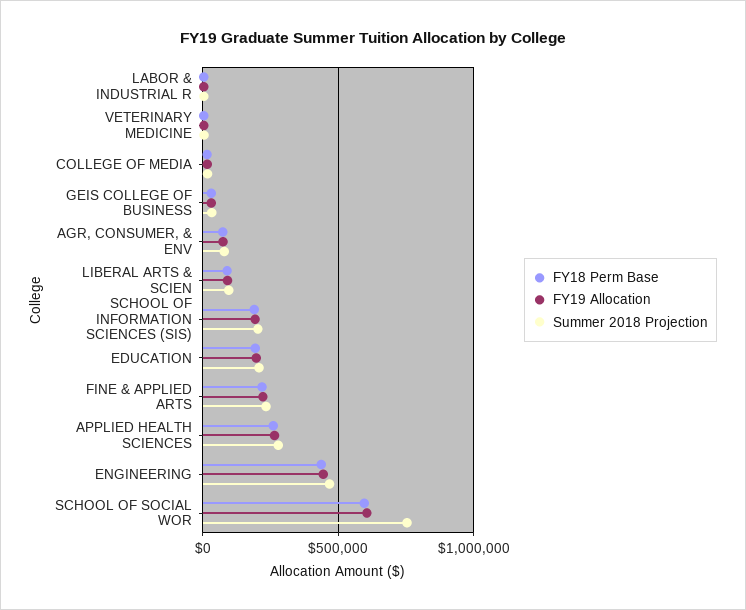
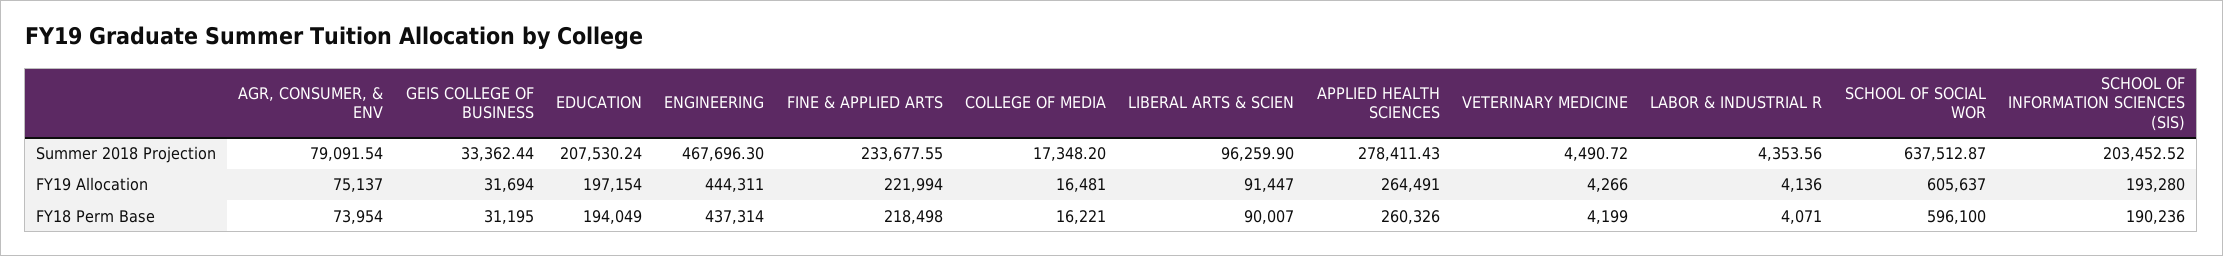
  {
    "FY18 Perm Base": {
      "LABOR & INDUSTRIAL R": 4071,
      "VETERINARY MEDICINE": 4199,
      "COLLEGE OF MEDIA": 16221,
      "GEIS COLLEGE OF BUSINESS": 31195,
      "AGR, CONSUMER, & ENV": 73954,
      "LIBERAL ARTS & SCIEN": 90007,
      "SCHOOL OF INFORMATION SCIENCES (SIS)": 190236,
      "EDUCATION": 194049,
      "FINE & APPLIED ARTS": 218498,
      "APPLIED HEALTH SCIENCES": 260326,
      "ENGINEERING": 437314,
      "SCHOOL OF SOCIAL WOR": 596100
    },
    "FY19 Allocation": {
      "LABOR & INDUSTRIAL R": 4136,
      "VETERINARY MEDICINE": 4266,
      "COLLEGE OF MEDIA": 16481,
      "GEIS COLLEGE OF BUSINESS": 31694,
      "AGR, CONSUMER, & ENV": 75137,
      "LIBERAL ARTS & SCIEN": 91447,
      "SCHOOL OF INFORMATION SCIENCES (SIS)": 193280,
      "EDUCATION": 197154,
      "FINE & APPLIED ARTS": 221994,
      "APPLIED HEALTH SCIENCES": 264491,
      "ENGINEERING": 444311,
      "SCHOOL OF SOCIAL WOR": 605637
    },
    "Summer 2018 Projection": {
      "LABOR & INDUSTRIAL R": 4353.56,
      "VETERINARY MEDICINE": 4490.72,
      "COLLEGE OF MEDIA": 17348.2,
      "GEIS COLLEGE OF BUSINESS": 33362.44,
      "AGR, CONSUMER, & ENV": 79091.54,
      "LIBERAL ARTS & SCIEN": 96259.9,
      "SCHOOL OF INFORMATION SCIENCES (SIS)": 203452.52,
      "EDUCATION": 207530.24,
      "FINE & APPLIED ARTS": 233677.55,
      "APPLIED HEALTH SCIENCES": 278411.43,
      "ENGINEERING": 467696.3,
-     "SCHOOL OF SOCIAL WOR": 750000
+     "SCHOOL OF SOCIAL WOR": 637512.87
    }
  }

